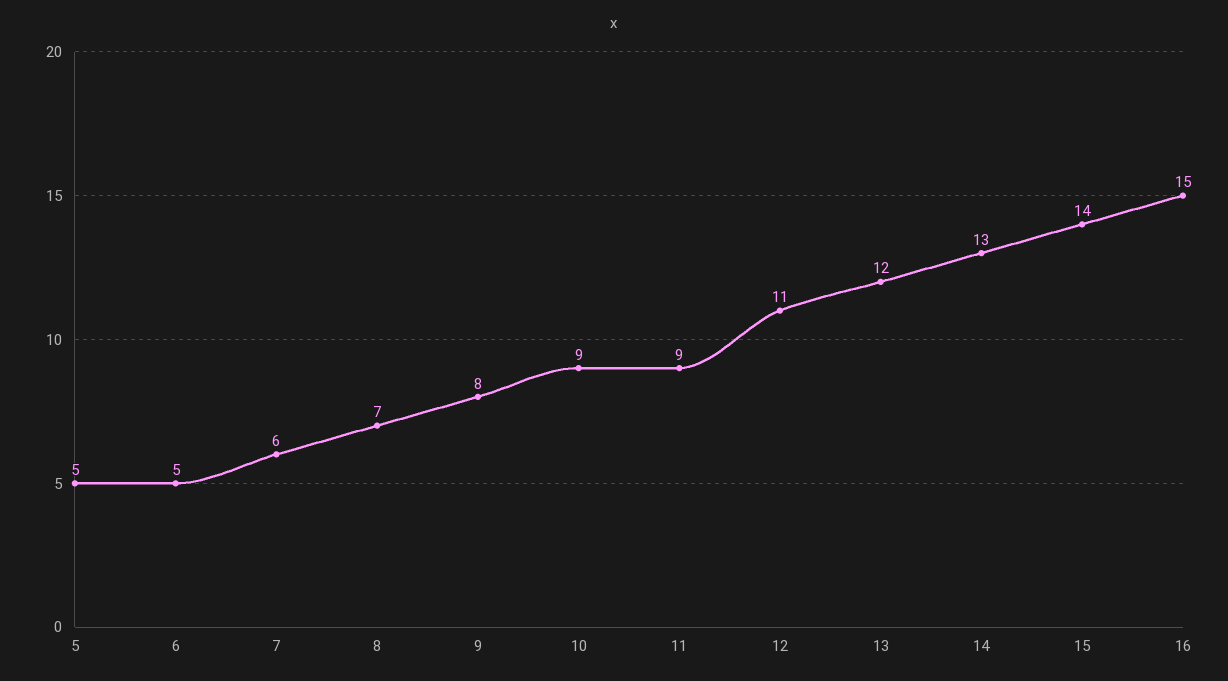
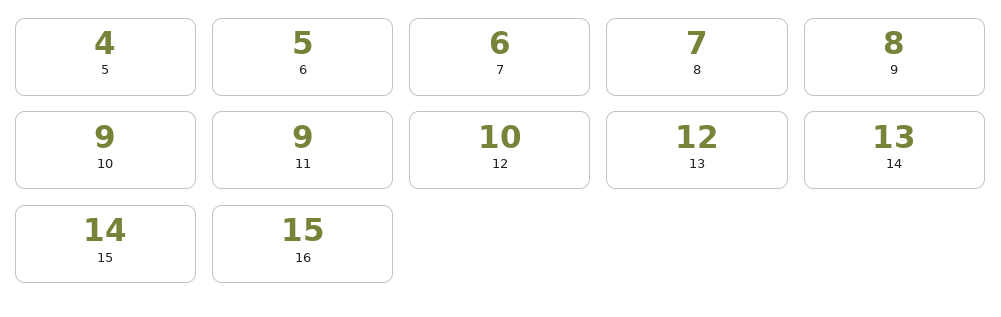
  {
-   "5": 5,
+   "5": 4,
    "6": 5,
    "7": 6,
    "8": 7,
    "9": 8,
    "10": 9,
    "11": 9,
-   "12": 11,
+   "12": 10,
    "13": 12,
    "14": 13,
    "15": 14,
    "16": 15
  }

